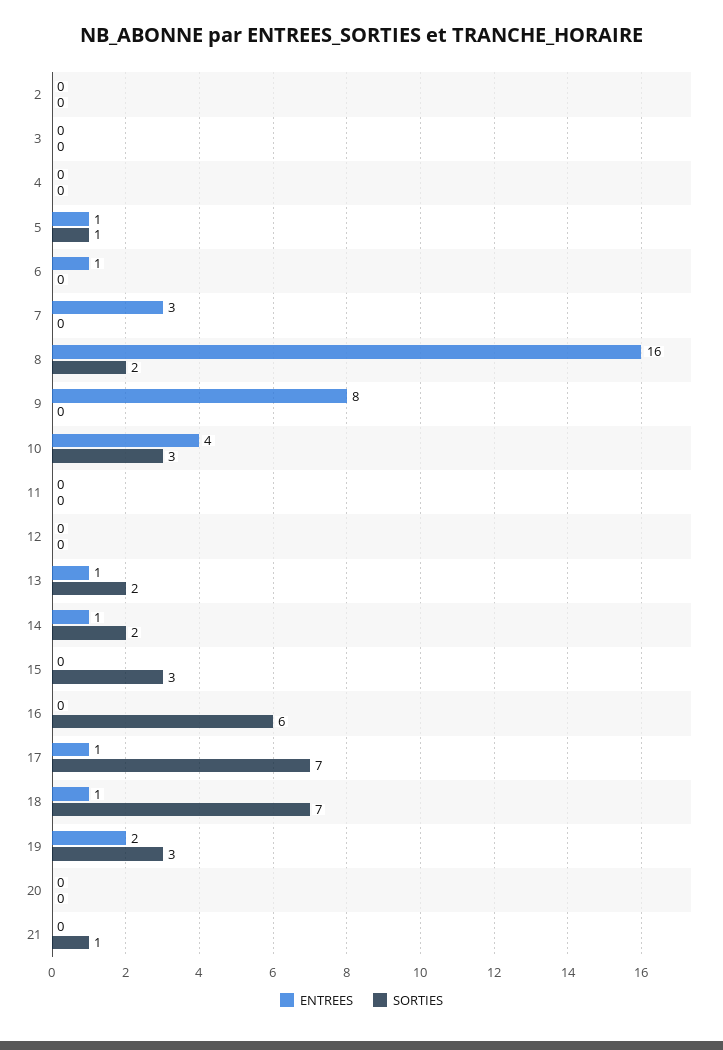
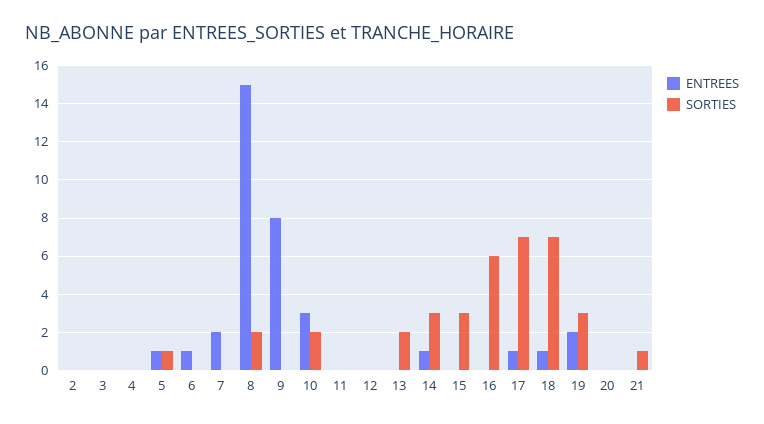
  {
    "ENTREES": {
      "2": 0,
      "3": 0,
      "4": 0,
      "5": 1,
      "6": 1,
-     "7": 3,
+     "7": 2,
-     "8": 16,
+     "8": 15,
      "9": 8,
-     "10": 4,
+     "10": 3,
      "11": 0,
      "12": 0,
-     "13": 1,
+     "13": 0,
      "14": 1,
      "15": 0,
      "16": 0,
      "17": 1,
      "18": 1,
      "19": 2,
      "20": 0,
      "21": 0
    },
    "SORTIES": {
      "2": 0,
      "3": 0,
      "4": 0,
      "5": 1,
      "6": 0,
      "7": 0,
      "8": 2,
      "9": 0,
-     "10": 3,
+     "10": 2,
      "11": 0,
      "12": 0,
      "13": 2,
-     "14": 2,
+     "14": 3,
      "15": 3,
      "16": 6,
      "17": 7,
      "18": 7,
      "19": 3,
      "20": 0,
      "21": 1
    }
  }

